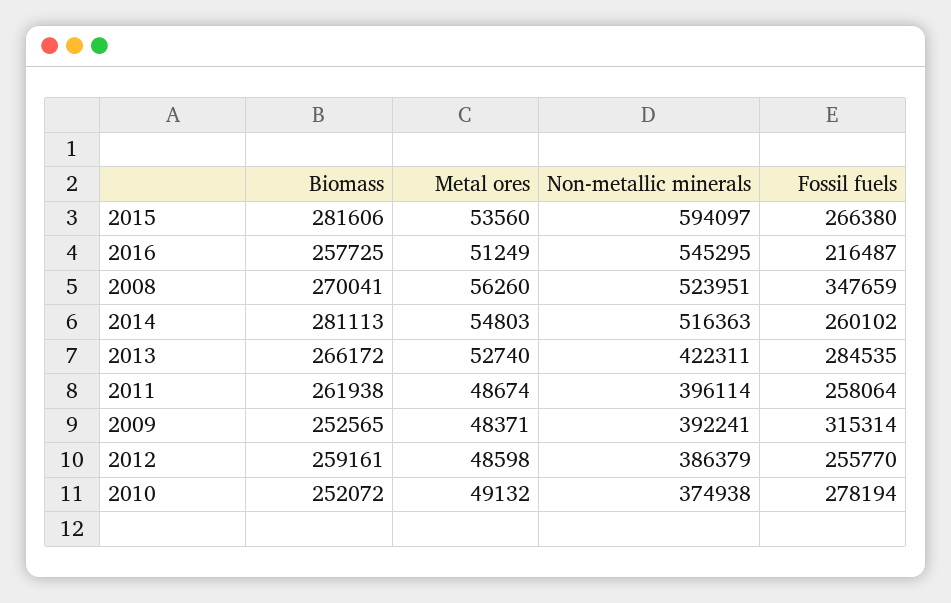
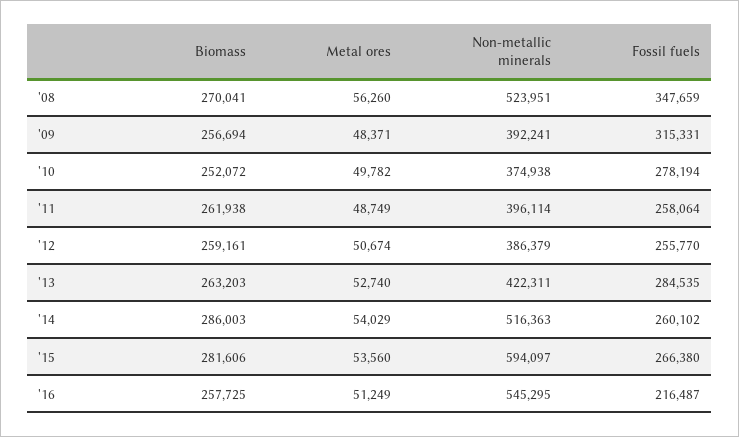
  {
    "Biomass": {
      "2015": 281606,
      "2016": 257725,
      "2008": 270041,
-     "2014": 281113,
+     "2014": 286003,
-     "2013": 266172,
+     "2013": 263203,
      "2011": 261938,
-     "2009": 252565,
+     "2009": 256694,
      "2012": 259161,
      "2010": 252072
    },
    "Metal ores": {
      "2015": 53560,
      "2016": 51249,
      "2008": 56260,
-     "2014": 54803,
+     "2014": 54029,
      "2013": 52740,
-     "2011": 48674,
+     "2011": 48749,
      "2009": 48371,
-     "2012": 48598,
+     "2012": 50674,
-     "2010": 49132
+     "2010": 49782
    },
    "Non-metallic minerals": {
      "2015": 594097,
      "2016": 545295,
      "2008": 523951,
      "2014": 516363,
      "2013": 422311,
      "2011": 396114,
      "2009": 392241,
      "2012": 386379,
      "2010": 374938
    },
    "Fossil fuels": {
      "2015": 266380,
      "2016": 216487,
      "2008": 347659,
      "2014": 260102,
      "2013": 284535,
      "2011": 258064,
-     "2009": 315314,
+     "2009": 315331,
      "2012": 255770,
      "2010": 278194
    }
  }

